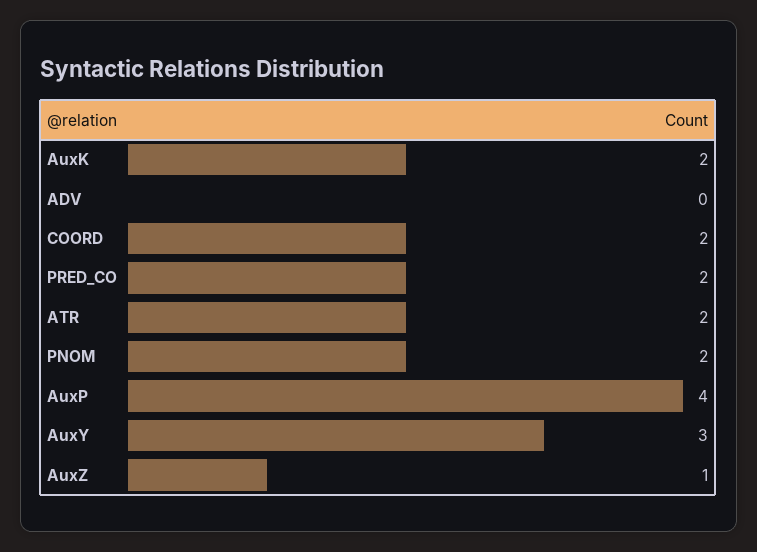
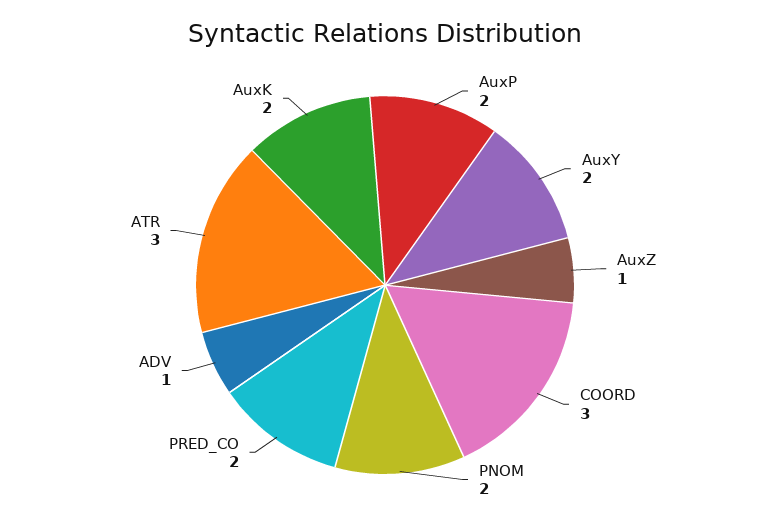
  {
    "AuxK": 2,
-   "ADV": 0,
+   "ADV": 1,
-   "COORD": 2,
+   "COORD": 3,
    "PRED_CO": 2,
-   "ATR": 2,
+   "ATR": 3,
    "PNOM": 2,
-   "AuxP": 4,
+   "AuxP": 2,
-   "AuxY": 3,
+   "AuxY": 2,
    "AuxZ": 1
  }

